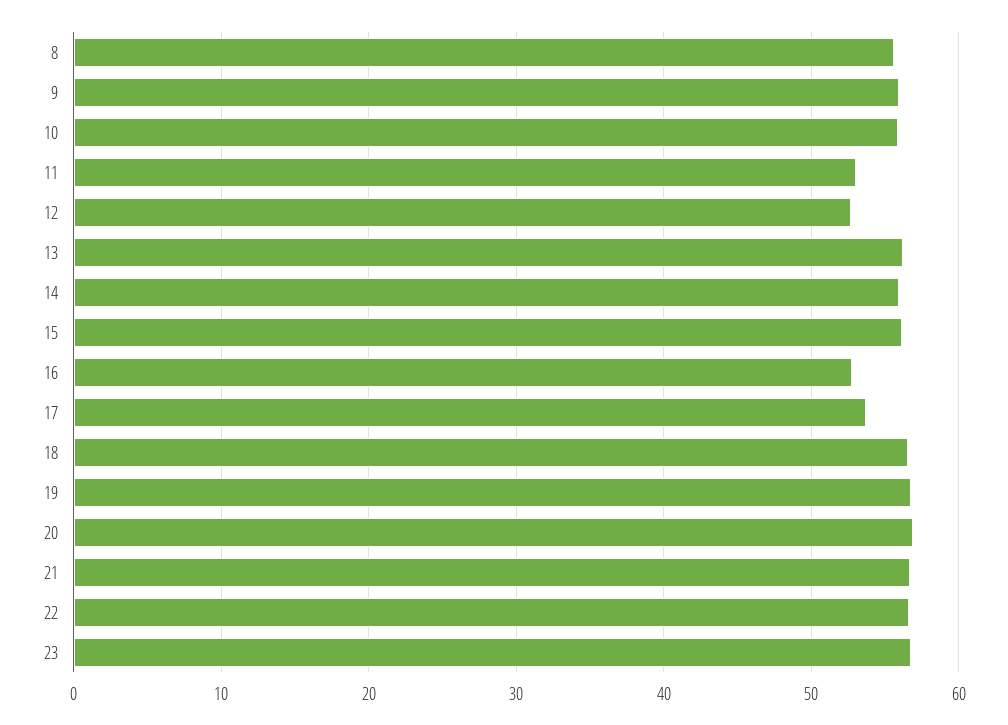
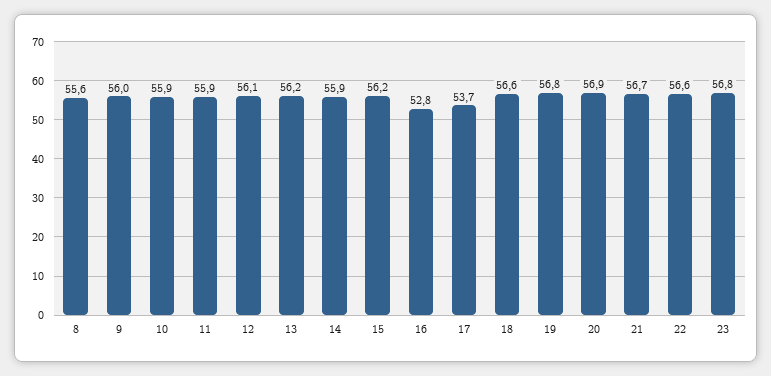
  {
    "8": 55.6,
    "9": 56,
    "10": 55.9,
-   "11": 53,
+   "11": 55.9,
-   "12": 53,
+   "12": 56.1,
    "13": 56.2,
    "14": 55.9,
    "15": 56.2,
    "16": 52.8,
    "17": 53.7,
    "18": 56.6,
    "19": 56.8,
    "20": 56.9,
    "21": 56.7,
    "22": 56.6,
    "23": 56.8
  }

